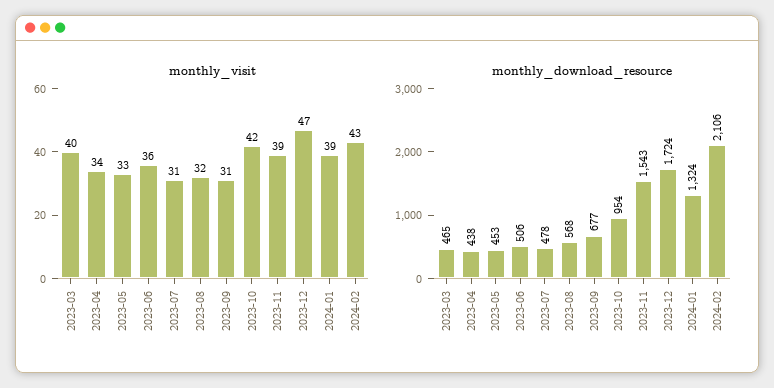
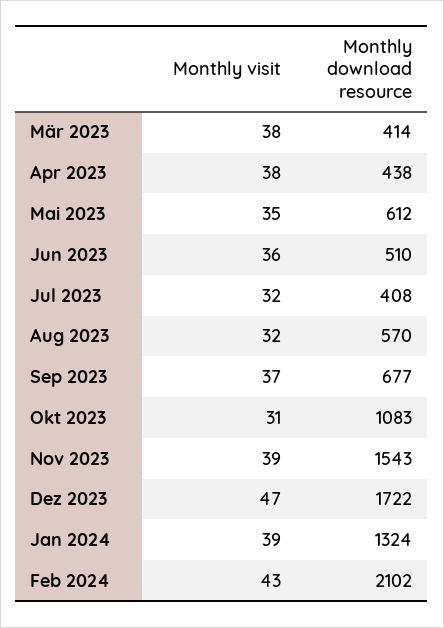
  {
    "monthly_visit": {
-     "2023-03": 40,
+     "2023-03": 38,
-     "2023-04": 34,
+     "2023-04": 38,
-     "2023-05": 33,
+     "2023-05": 35,
      "2023-06": 36,
-     "2023-07": 31,
+     "2023-07": 32,
      "2023-08": 32,
-     "2023-09": 31,
+     "2023-09": 37,
-     "2023-10": 42,
+     "2023-10": 31,
      "2023-11": 39,
      "2023-12": 47,
      "2024-01": 39,
      "2024-02": 43
    },
    "monthly_download_resource": {
-     "2023-03": 465,
+     "2023-03": 414,
      "2023-04": 438,
-     "2023-05": 453,
+     "2023-05": 612,
-     "2023-06": 506,
+     "2023-06": 510,
-     "2023-07": 478,
+     "2023-07": 408,
-     "2023-08": 568,
+     "2023-08": 570,
      "2023-09": 677,
-     "2023-10": 954,
+     "2023-10": 1083,
      "2023-11": 1543,
-     "2023-12": 1724,
+     "2023-12": 1722,
      "2024-01": 1324,
-     "2024-02": 2106
+     "2024-02": 2102
    }
  }

